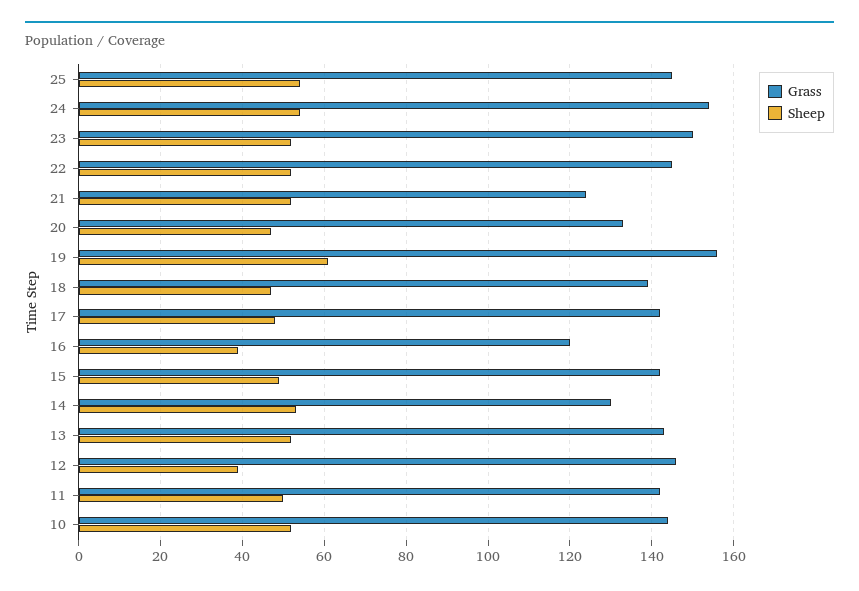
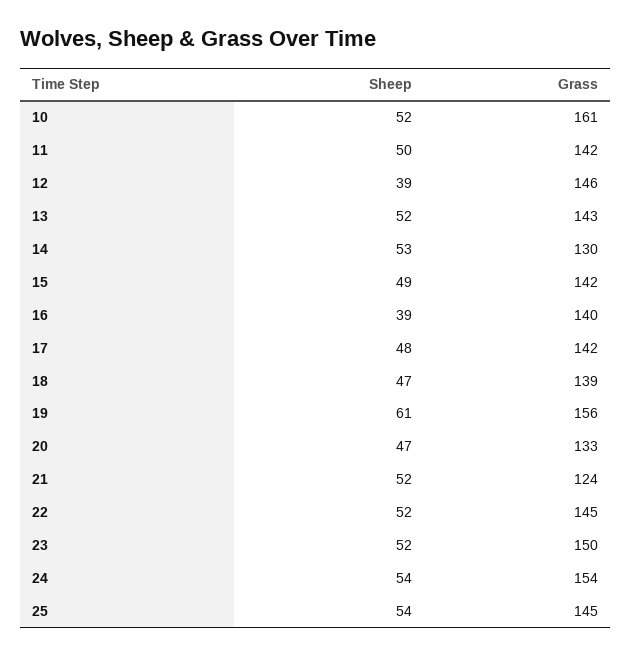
  {
    "Grass": {
      "25": 145,
      "24": 154,
      "23": 150,
      "22": 145,
      "21": 124,
      "20": 133,
      "19": 156,
      "18": 139,
      "17": 142,
-     "16": 120,
+     "16": 140,
      "15": 142,
      "14": 130,
      "13": 143,
      "12": 146,
      "11": 142,
-     "10": 145
+     "10": 161
    },
    "Sheep": {
      "25": 54,
      "24": 54,
      "23": 52,
      "22": 52,
      "21": 52,
      "20": 47,
      "19": 61,
      "18": 47,
      "17": 48,
      "16": 39,
      "15": 49,
      "14": 53,
      "13": 52,
      "12": 39,
      "11": 50,
      "10": 52
    }
  }

